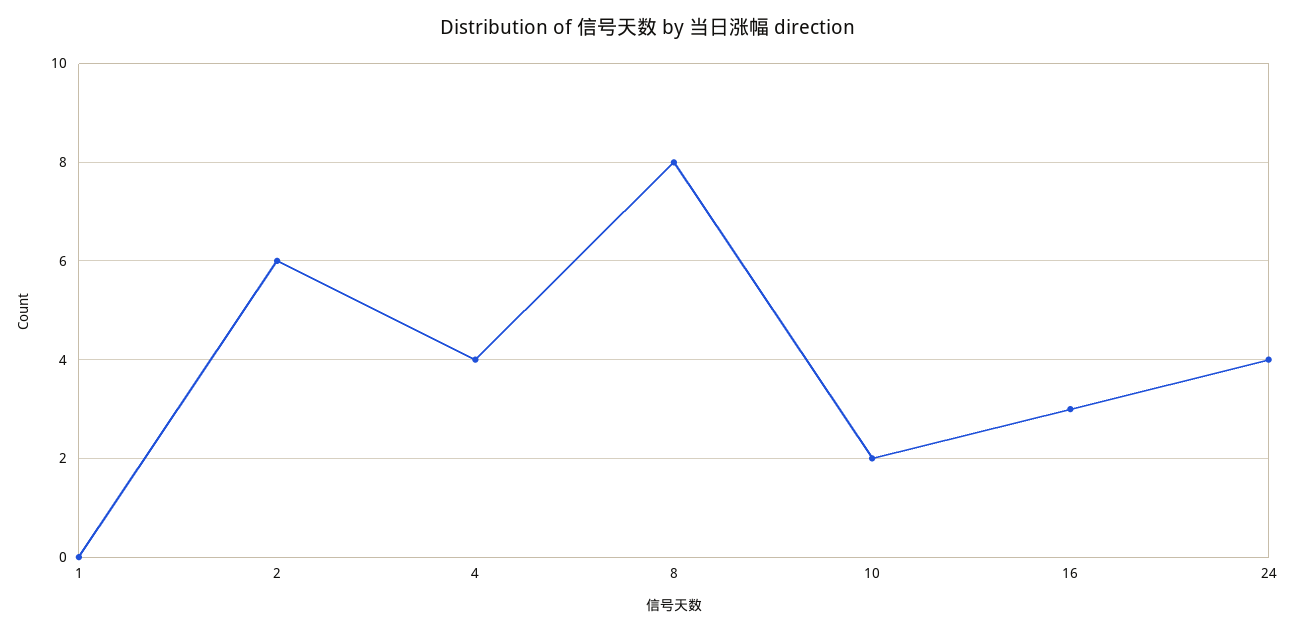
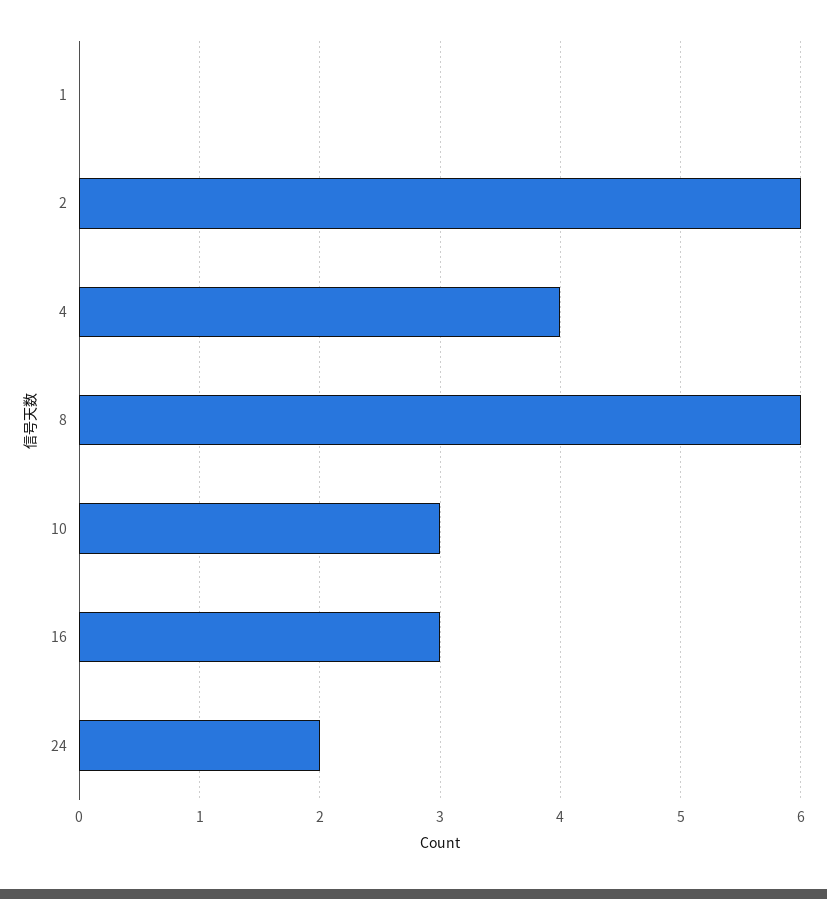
  {
    "1": 0,
    "2": 6,
    "4": 4,
-   "8": 8,
+   "8": 6,
-   "10": 2,
+   "10": 3,
    "16": 3,
-   "24": 4
+   "24": 2
  }

